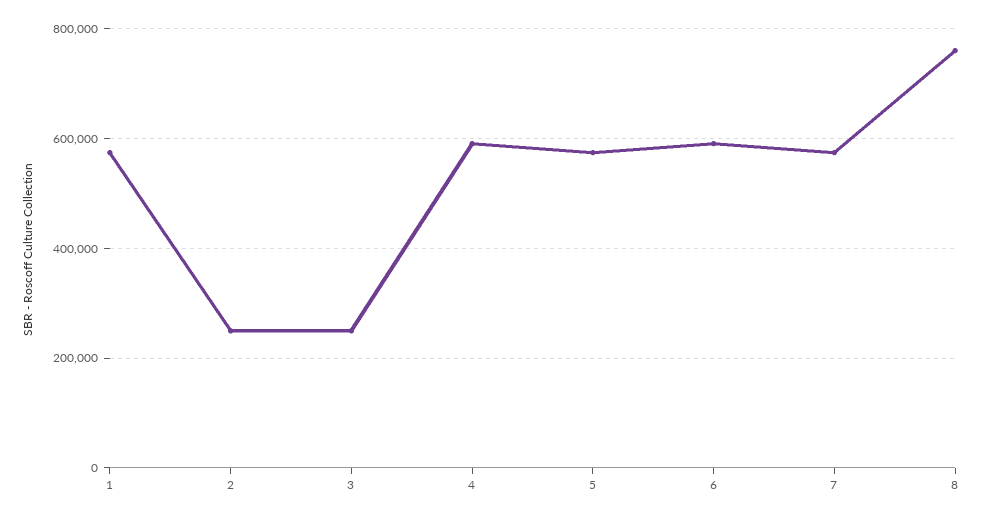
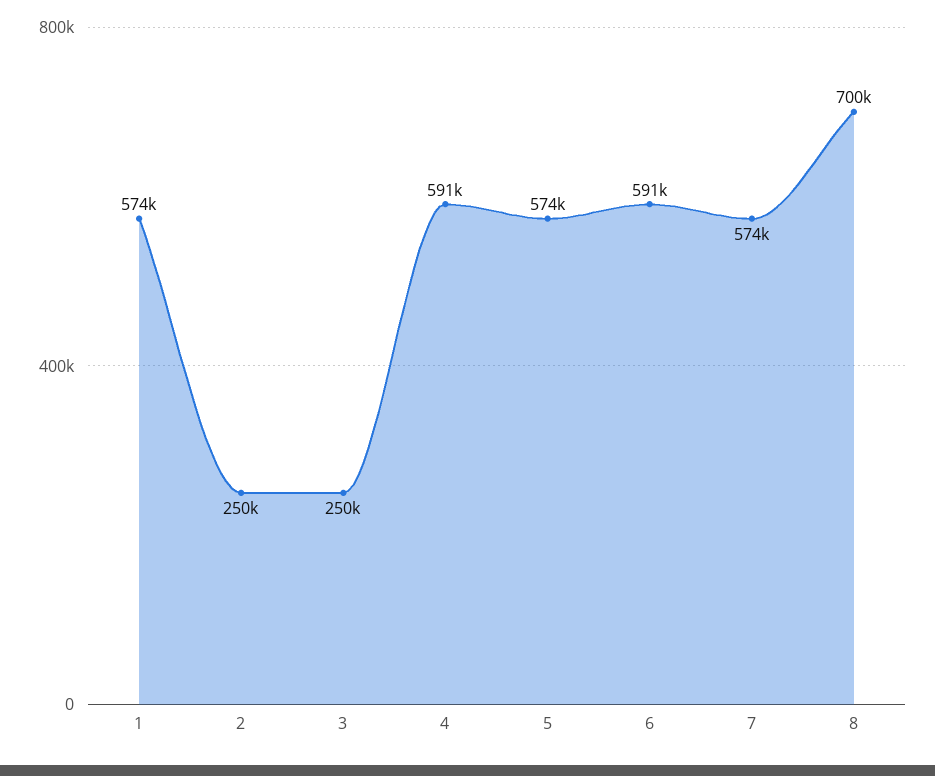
  {
    "1": 574000,
    "2": 250000,
    "3": 250000,
    "4": 591000,
    "5": 574000,
    "6": 591000,
    "7": 574000,
-   "8": 760000
+   "8": 700000
  }

